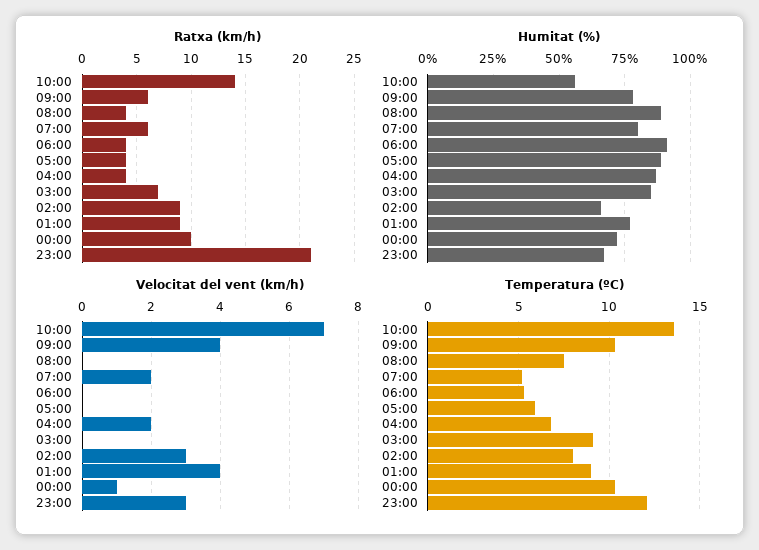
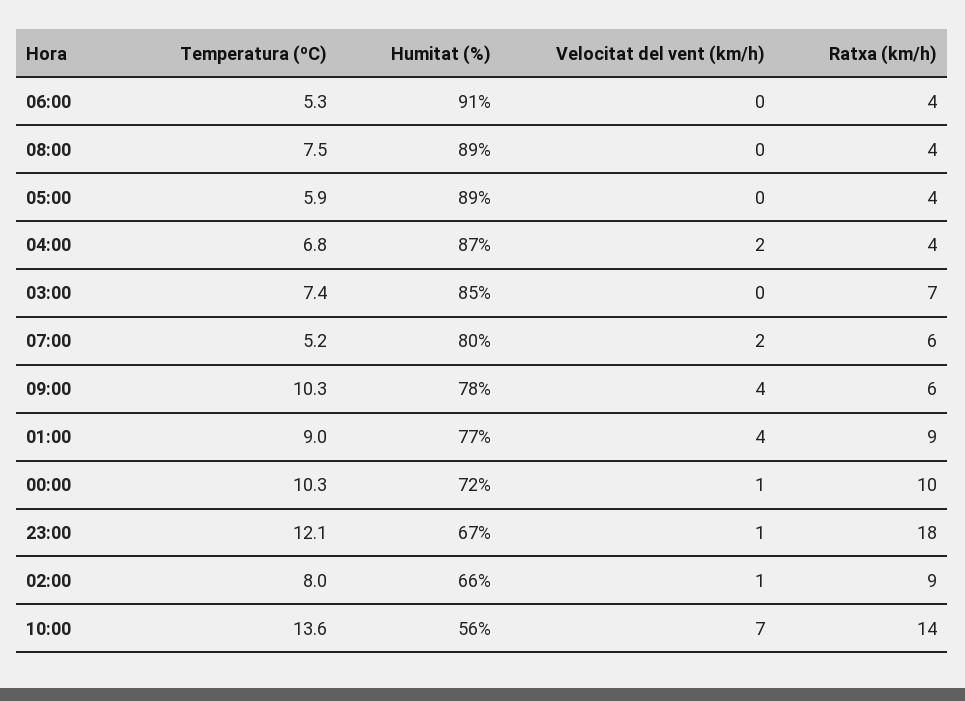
  {
    "Ratxa (km/h)": {
      "10:00": 14,
      "09:00": 6,
      "08:00": 4,
      "07:00": 6,
      "06:00": 4,
      "05:00": 4,
      "04:00": 4,
      "03:00": 7,
      "02:00": 9,
      "01:00": 9,
      "00:00": 10,
-     "23:00": 21
+     "23:00": 18
    },
    "Humitat (%)": {
      "10:00": 56,
      "09:00": 78,
      "08:00": 89,
      "07:00": 80,
      "06:00": 91,
      "05:00": 89,
      "04:00": 87,
      "03:00": 85,
      "02:00": 66,
      "01:00": 77,
      "00:00": 72,
      "23:00": 67
    },
    "Velocitat del vent (km/h)": {
      "10:00": 7,
      "09:00": 4,
      "08:00": 0,
      "07:00": 2,
      "06:00": 0,
      "05:00": 0,
      "04:00": 2,
      "03:00": 0,
-     "02:00": 3,
+     "02:00": 1,
      "01:00": 4,
      "00:00": 1,
-     "23:00": 3
+     "23:00": 1
    },
    "Temperatura (ºC)": {
      "10:00": 13.6,
      "09:00": 10.3,
      "08:00": 7.5,
      "07:00": 5.2,
      "06:00": 5.3,
      "05:00": 5.9,
      "04:00": 6.8,
-     "03:00": 9,
+     "03:00": 7.4,
      "02:00": 8,
      "01:00": 9,
      "00:00": 10.3,
      "23:00": 12.1
    }
  }

